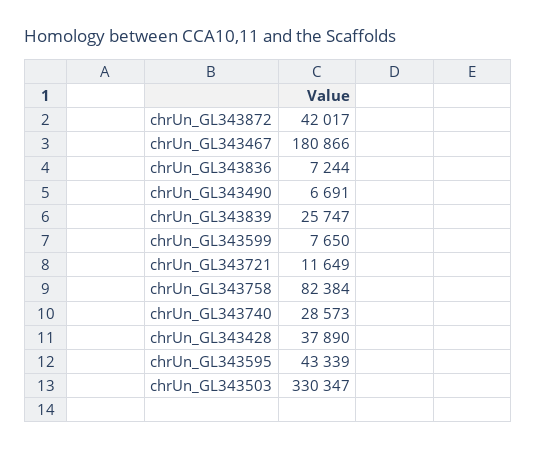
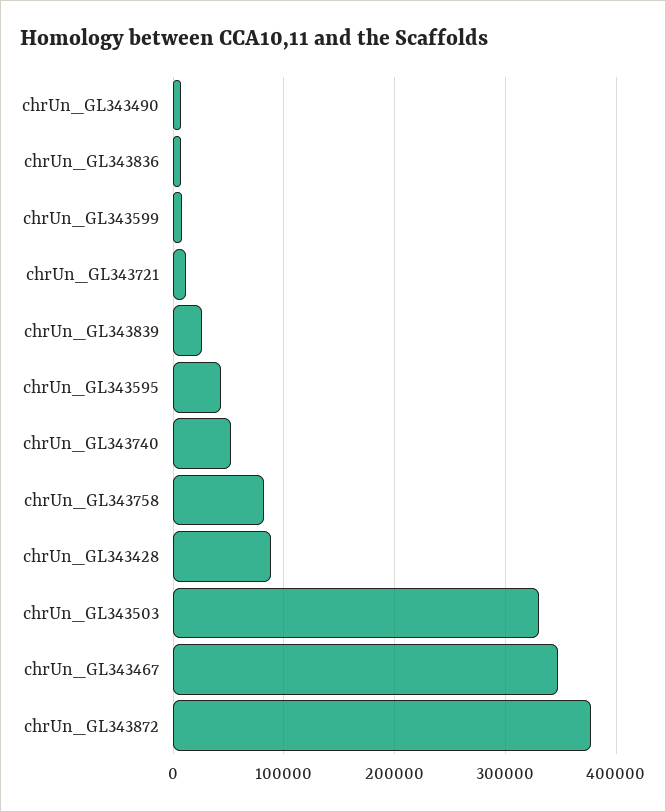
  {
-   "chrUn_GL343872": 42017,
+   "chrUn_GL343872": 380000,
-   "chrUn_GL343467": 180866,
+   "chrUn_GL343467": 350000,
    "chrUn_GL343836": 7244,
    "chrUn_GL343490": 6691,
    "chrUn_GL343839": 25747,
    "chrUn_GL343599": 7650,
    "chrUn_GL343721": 11649,
    "chrUn_GL343758": 82384,
-   "chrUn_GL343740": 28573,
+   "chrUn_GL343740": 50000,
-   "chrUn_GL343428": 37890,
+   "chrUn_GL343428": 90000,
    "chrUn_GL343595": 43339,
    "chrUn_GL343503": 330347
  }

